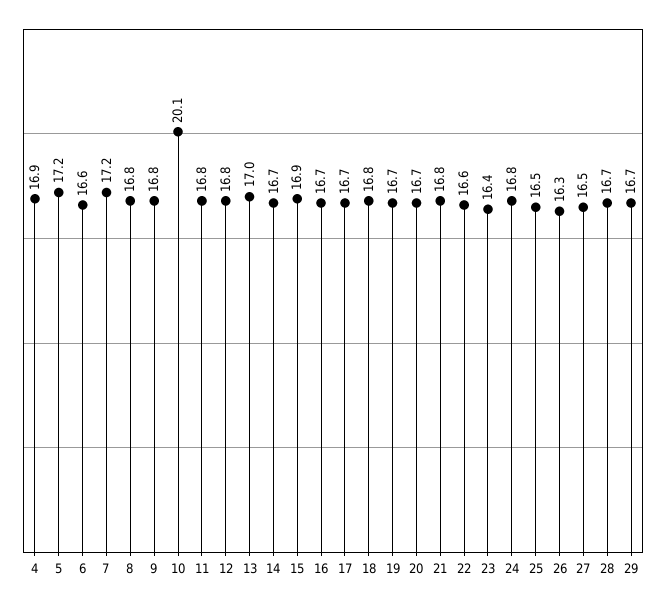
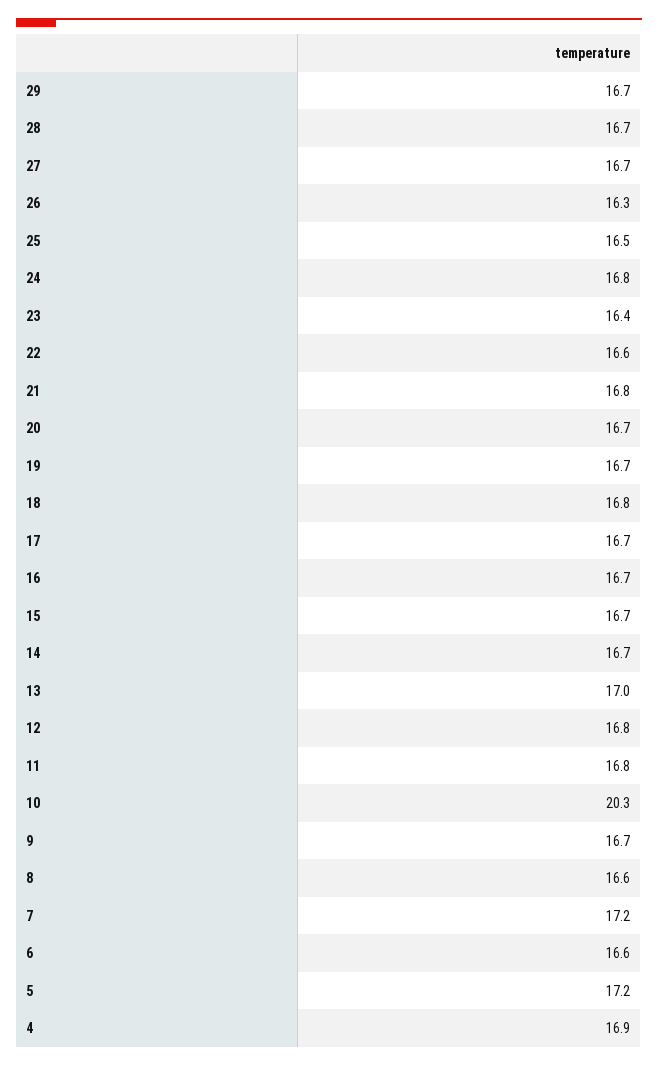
  {
    "4": 16.9,
    "5": 17.2,
    "6": 16.6,
    "7": 17.2,
-   "8": 16.8,
+   "8": 16.6,
-   "9": 16.8,
+   "9": 16.7,
-   "10": 20.1,
+   "10": 20.3,
    "11": 16.8,
    "12": 16.8,
    "13": 17,
    "14": 16.7,
-   "15": 16.9,
+   "15": 16.7,
    "16": 16.7,
    "17": 16.7,
    "18": 16.8,
    "19": 16.7,
    "20": 16.7,
    "21": 16.8,
    "22": 16.6,
    "23": 16.4,
    "24": 16.8,
    "25": 16.5,
    "26": 16.3,
-   "27": 16.5,
+   "27": 16.7,
    "28": 16.7,
    "29": 16.7
  }

